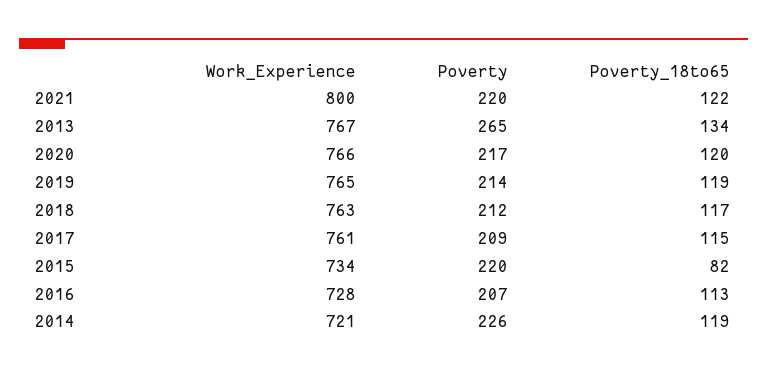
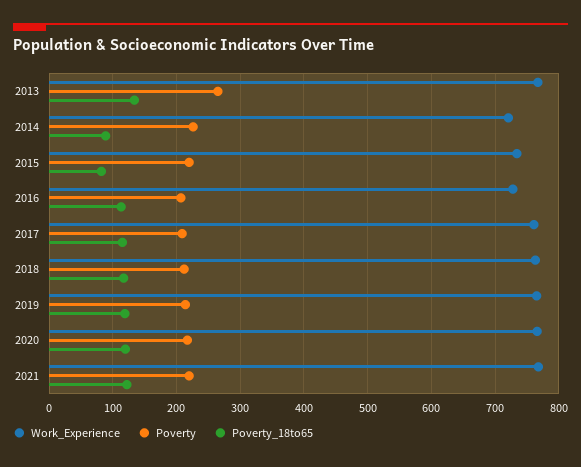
  {
    "Work_Experience": {
-     "2021": 800,
+     "2021": 770,
      "2013": 767,
      "2020": 766,
      "2019": 765,
      "2018": 763,
      "2017": 761,
      "2015": 734,
      "2016": 728,
      "2014": 721
    },
    "Poverty": {
      "2021": 220,
      "2013": 265,
      "2020": 217,
      "2019": 214,
      "2018": 212,
      "2017": 209,
      "2015": 220,
      "2016": 207,
      "2014": 226
    },
    "Poverty_18to65": {
      "2021": 122,
      "2013": 134,
      "2020": 120,
      "2019": 119,
      "2018": 117,
      "2017": 115,
      "2015": 82,
      "2016": 113,
-     "2014": 119
+     "2014": 90
    }
  }

